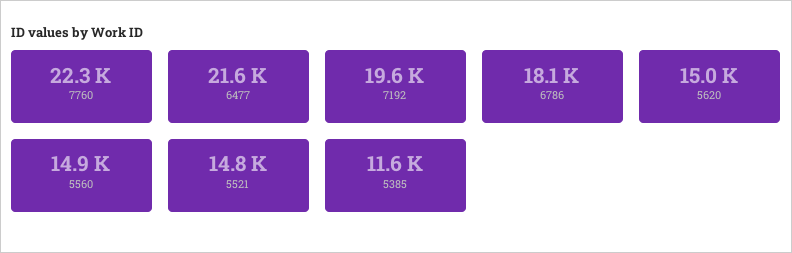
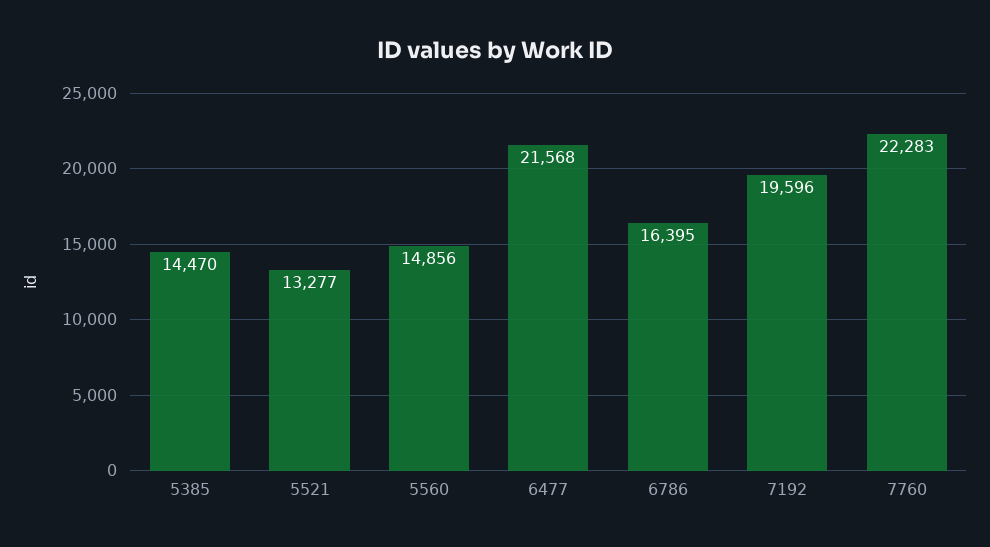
  {
    "7760": 22283,
    "6477": 21568,
    "7192": 19596,
-   "6786": 18100,
+   "6786": 16395,
-   "5620": 15000,
    "5560": 14856,
-   "5521": 14800,
+   "5521": 13277,
-   "5385": 11600
+   "5385": 14470
  }

